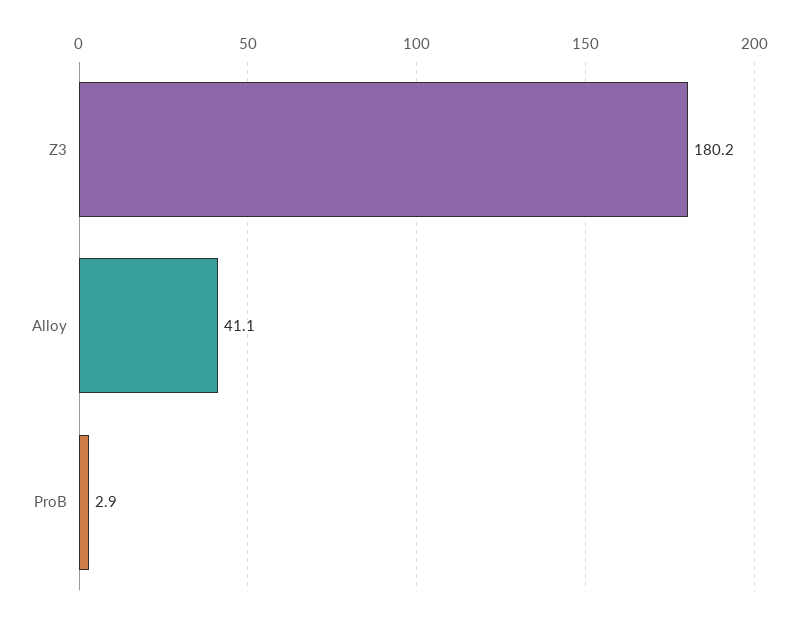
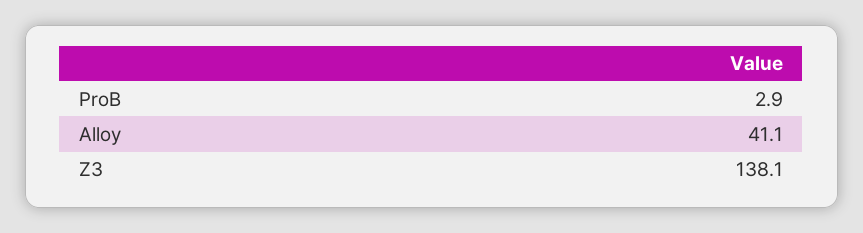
  {
-   "Z3": 180.2,
+   "Z3": 138.1,
    "Alloy": 41.1,
    "ProB": 2.9
  }

